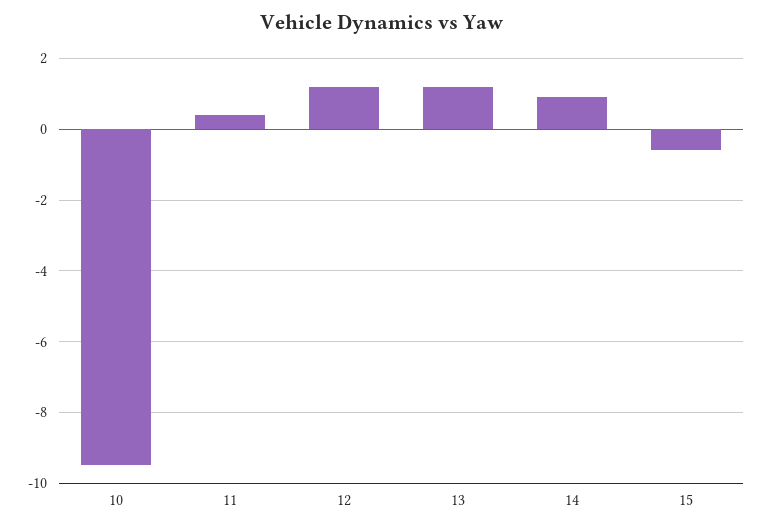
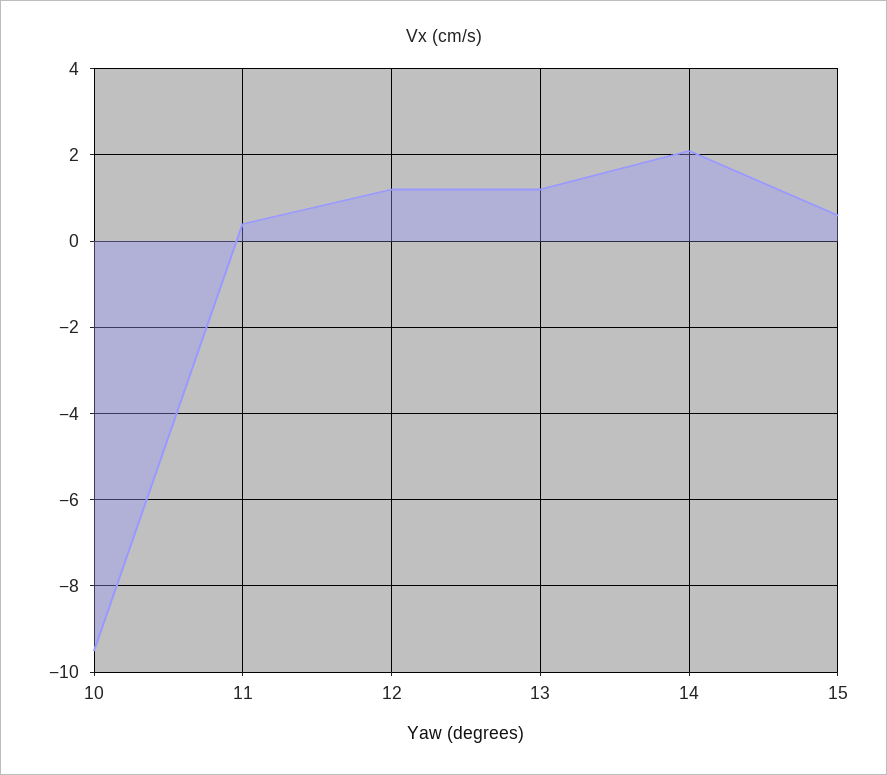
  {
    "10": -9.5,
    "11": 0.5,
    "12": 1,
    "13": 1,
-   "14": 1,
+   "14": 2,
-   "15": -0.5
+   "15": 0.5
  }

